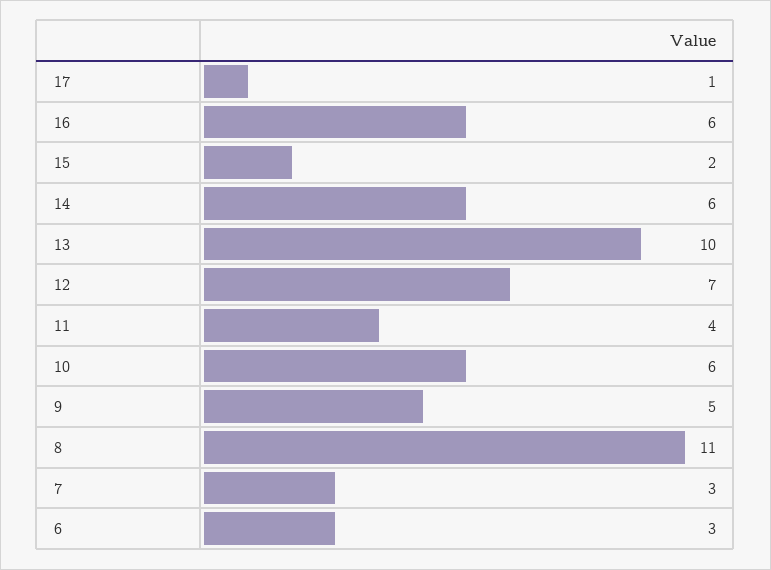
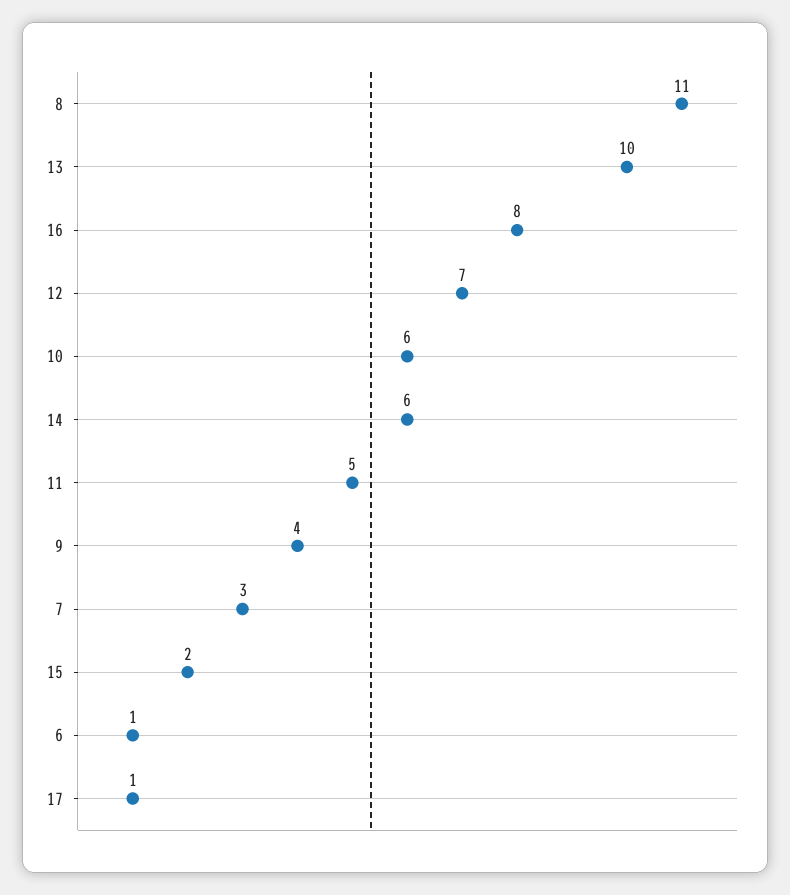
  {
    "17": 1,
-   "16": 6,
+   "16": 8,
    "15": 2,
    "14": 6,
    "13": 10,
    "12": 7,
-   "11": 4,
+   "11": 5,
    "10": 6,
-   "9": 5,
+   "9": 4,
    "8": 11,
    "7": 3,
-   "6": 3
+   "6": 1
  }

